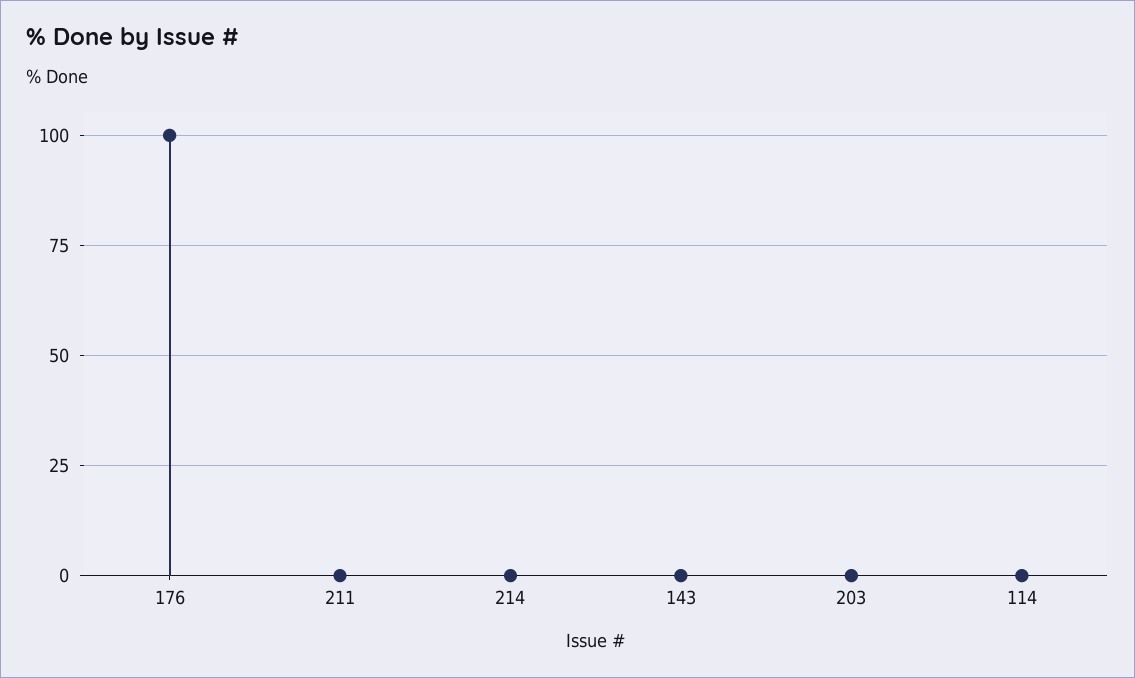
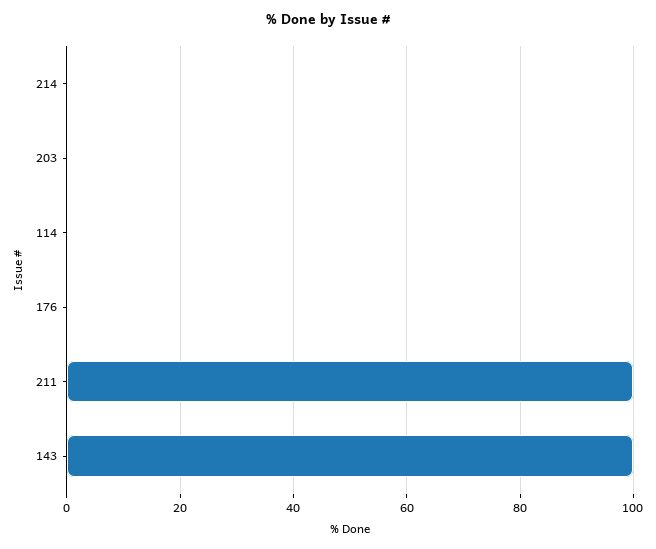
  {
-   "176": 100,
+   "176": 0,
-   "211": 0,
+   "211": 100,
    "214": 0,
-   "143": 0,
+   "143": 100,
    "203": 0,
    "114": 0
  }

